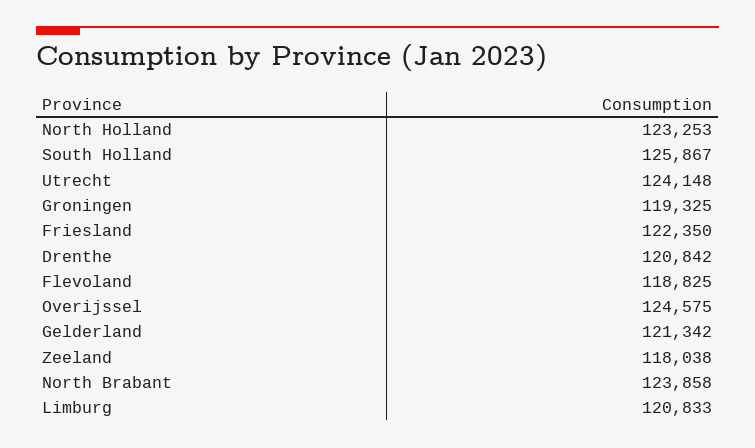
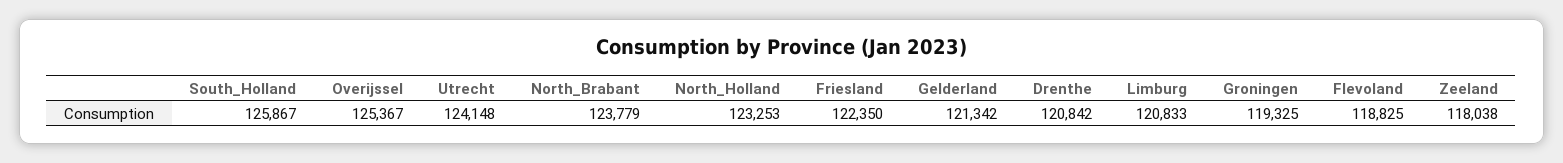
  {
    "North Holland": 123253,
    "South Holland": 125867,
    "Utrecht": 124148,
    "Groningen": 119325,
    "Friesland": 122350,
    "Drenthe": 120842,
    "Flevoland": 118825,
-   "Overijssel": 124575,
+   "Overijssel": 125367,
    "Gelderland": 121342,
    "Zeeland": 118038,
-   "North Brabant": 123858,
+   "North Brabant": 123779,
    "Limburg": 120833
  }

